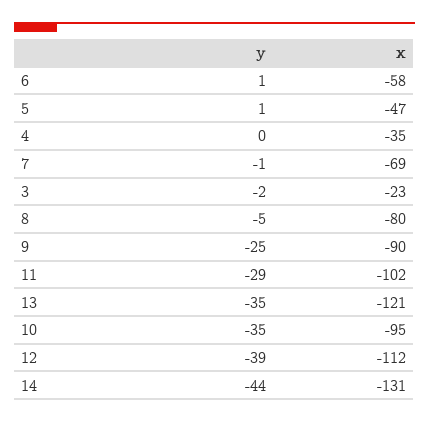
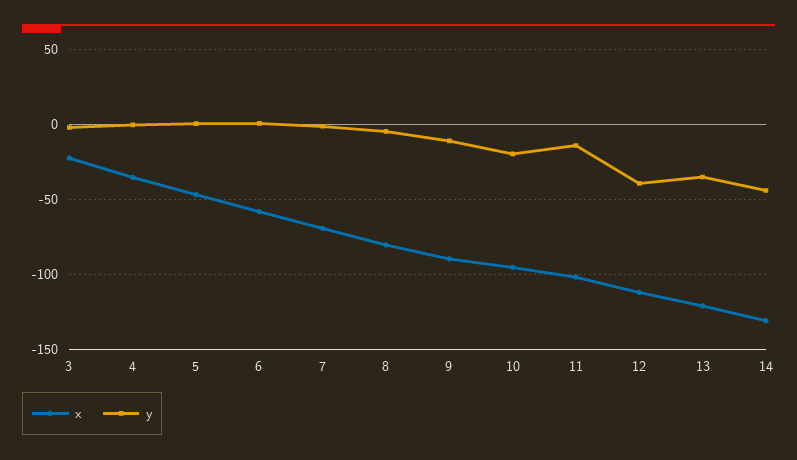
  {
    "y": {
      "6": 1,
      "5": 1,
      "4": 0,
      "7": -1,
      "3": -2,
      "8": -5,
-     "9": -25,
+     "9": -10,
-     "11": -29,
+     "11": -15,
      "13": -35,
-     "10": -35,
+     "10": -20,
      "12": -39,
      "14": -44
    },
    "x": {
      "6": -58,
      "5": -47,
      "4": -35,
      "7": -69,
      "3": -23,
      "8": -80,
      "9": -90,
      "11": -102,
      "13": -121,
      "10": -95,
      "12": -112,
      "14": -131
    }
  }

